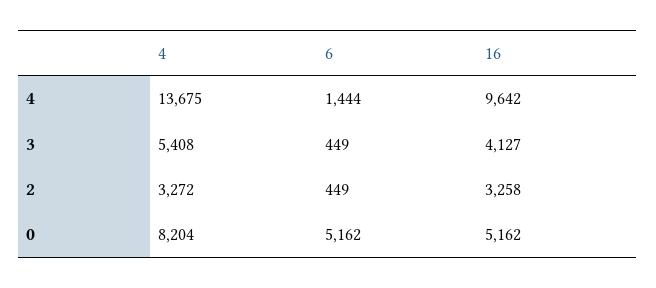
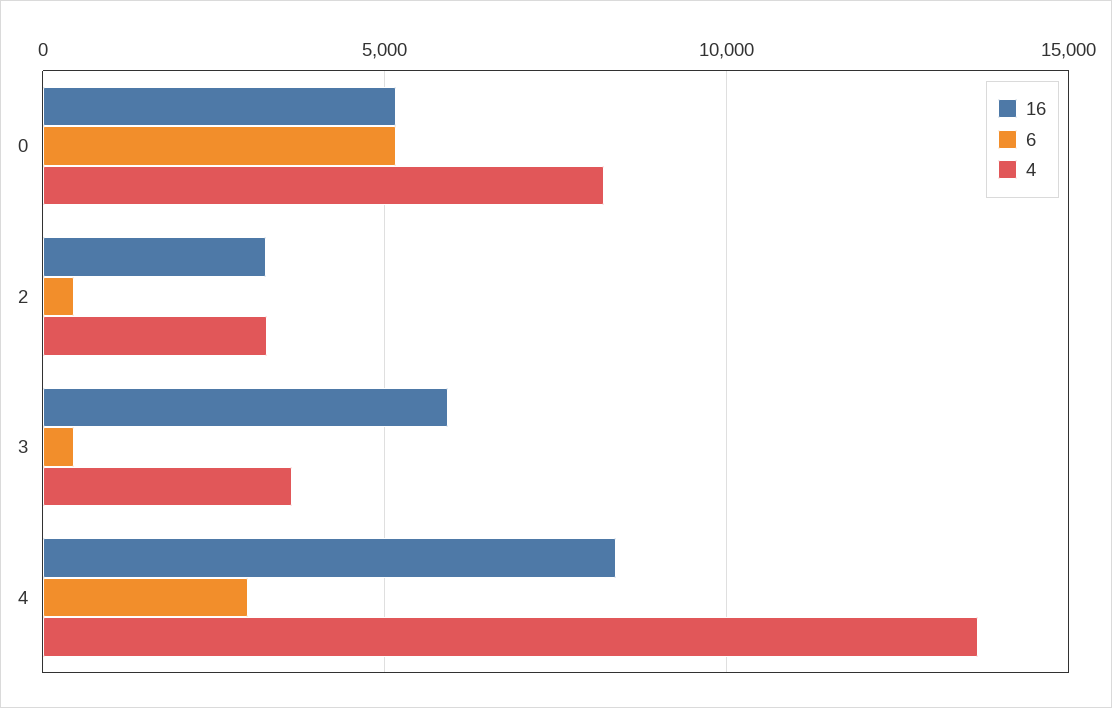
  {
    "4": {
      "4": 13675,
-     "3": 5408,
+     "3": 3500,
      "2": 3272,
      "0": 8204
    },
    "6": {
-     "4": 1444,
+     "4": 3000,
      "3": 449,
      "2": 449,
      "0": 5162
    },
    "16": {
-     "4": 9642,
+     "4": 8500,
-     "3": 4127,
+     "3": 6000,
      "2": 3258,
      "0": 5162
    }
  }

